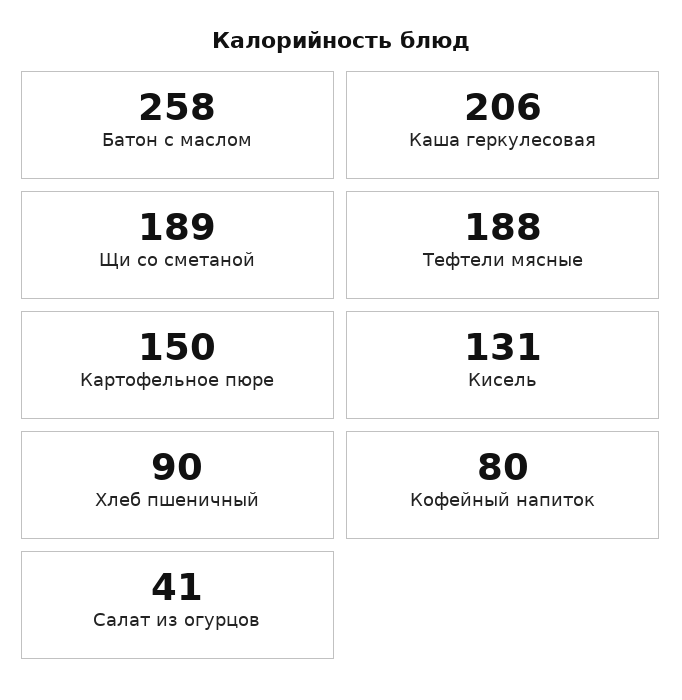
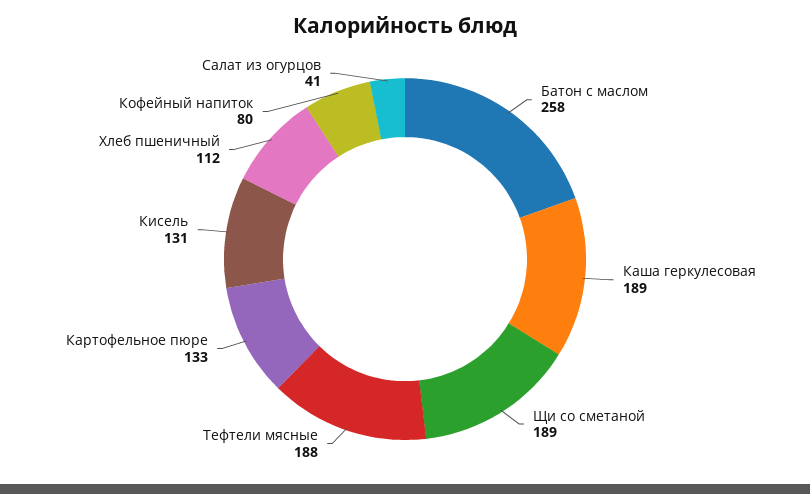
  {
    "Батон с маслом": 258,
-   "Каша геркулесовая": 206,
+   "Каша геркулесовая": 189,
    "Щи со сметаной": 189,
    "Тефтели мясные": 188,
-   "Картофельное пюре": 150,
+   "Картофельное пюре": 133,
    "Кисель": 131,
-   "Хлеб пшеничный": 90,
+   "Хлеб пшеничный": 112,
    "Кофейный напиток": 80,
    "Салат из огурцов": 41
  }

